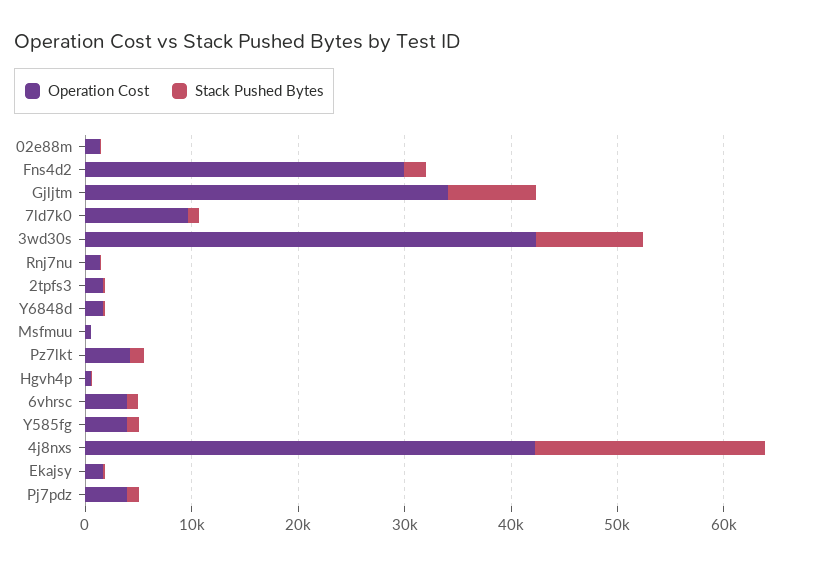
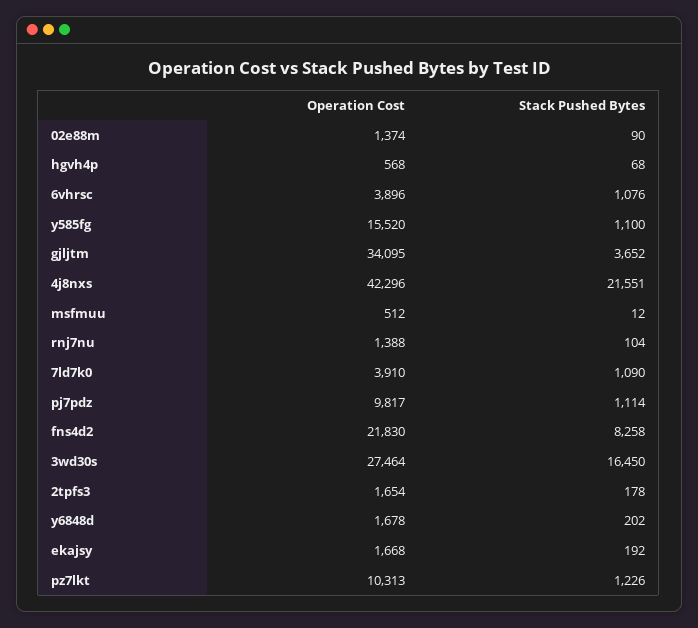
  {
    "Operation Cost": {
      "02e88m": 1374,
-     "Fns4d2": 30000,
+     "Fns4d2": 21830,
      "Gjljtm": 34095,
-     "7ld7k0": 10000,
+     "7ld7k0": 3910,
-     "3wd30s": 42000,
+     "3wd30s": 27464,
      "Rnj7nu": 1388,
      "2tpfs3": 1654,
      "Y6848d": 1678,
      "Msfmuu": 512,
-     "Pz7lkt": 4000,
+     "Pz7lkt": 10313,
      "Hgvh4p": 568,
      "6vhrsc": 3896,
-     "Y585fg": 4000,
+     "Y585fg": 15520,
      "4j8nxs": 42296,
      "Ekajsy": 1668,
-     "Pj7pdz": 4000
+     "Pj7pdz": 9817
    },
    "Stack Pushed Bytes": {
      "02e88m": 90,
-     "Fns4d2": 2000,
+     "Fns4d2": 8258,
-     "Gjljtm": 8000,
+     "Gjljtm": 3652,
      "7ld7k0": 1090,
-     "3wd30s": 10000,
+     "3wd30s": 16450,
      "Rnj7nu": 104,
      "2tpfs3": 178,
      "Y6848d": 202,
      "Msfmuu": 12,
      "Pz7lkt": 1226,
      "Hgvh4p": 68,
      "6vhrsc": 1076,
      "Y585fg": 1100,
      "4j8nxs": 21551,
      "Ekajsy": 192,
      "Pj7pdz": 1114
    }
  }

